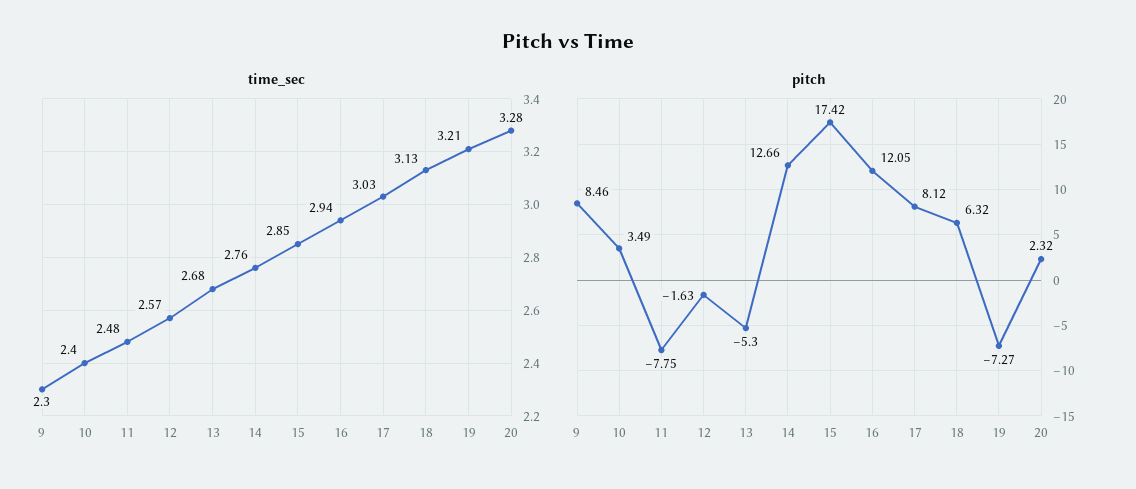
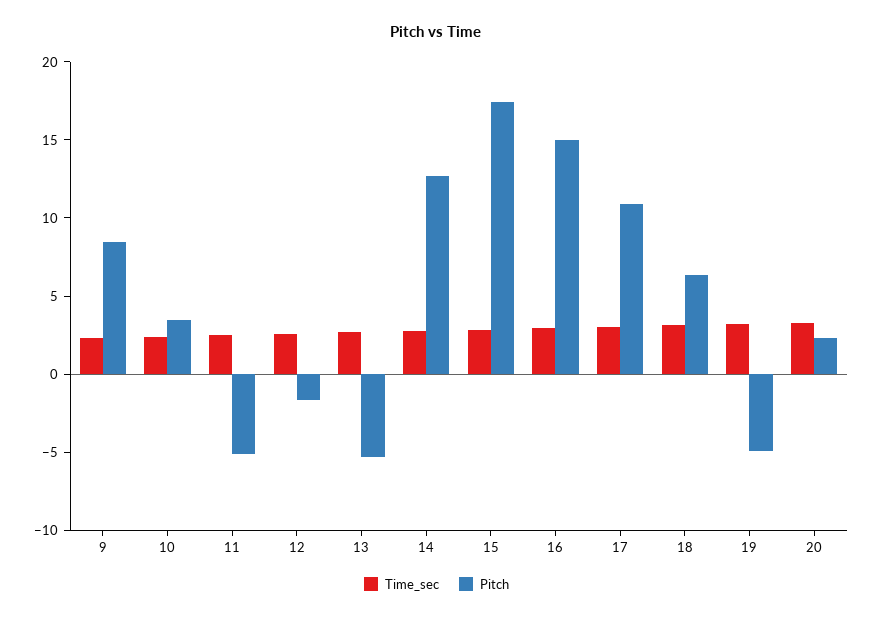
  {
    "time_sec": {
      "9": 2.3,
      "10": 2.4,
      "11": 2.48,
      "12": 2.57,
      "13": 2.68,
      "14": 2.76,
      "15": 2.85,
      "16": 2.94,
      "17": 3.03,
      "18": 3.13,
      "19": 3.21,
      "20": 3.28
    },
    "pitch": {
      "9": 8.46,
      "10": 3.49,
-     "11": -7.75,
+     "11": -5,
      "12": -1.63,
      "13": -5.3,
      "14": 12.66,
      "15": 17.42,
-     "16": 12.05,
+     "16": 15,
-     "17": 8.12,
+     "17": 11,
      "18": 6.32,
-     "19": -7.27,
+     "19": -5,
      "20": 2.32
    }
  }

